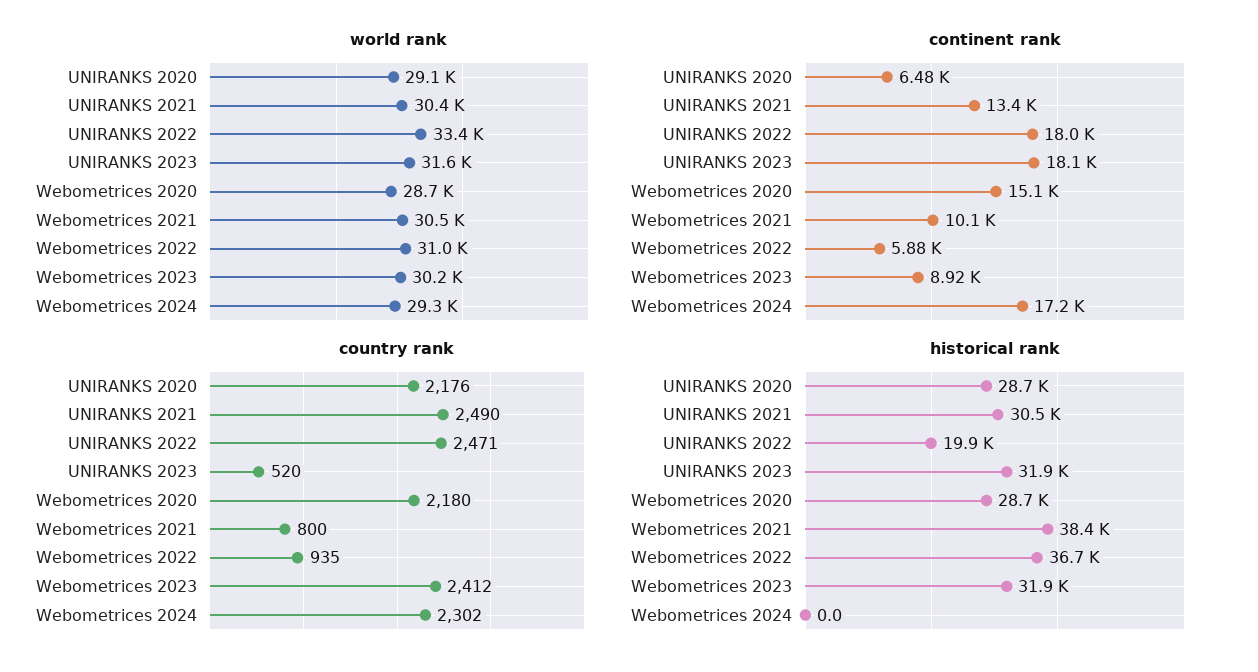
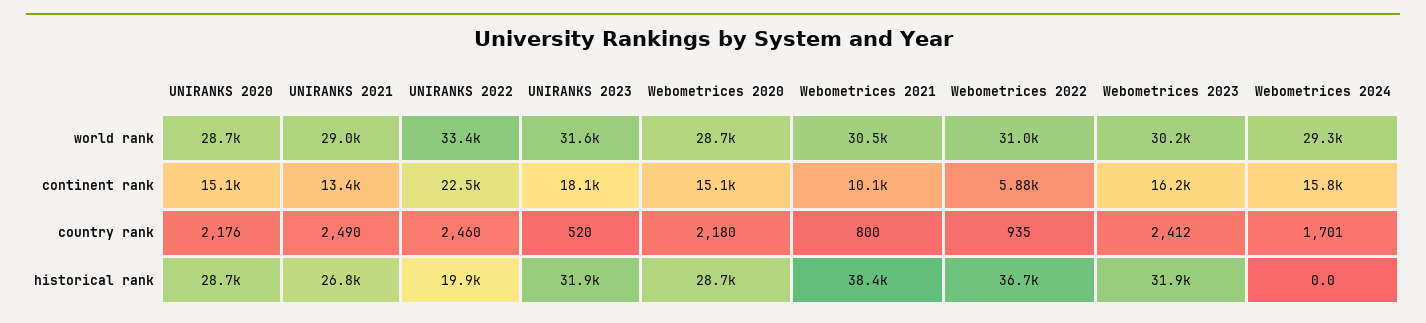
  {
    "world rank": {
-     "UNIRANKS 2020": 29100,
+     "UNIRANKS 2020": 28700,
-     "UNIRANKS 2021": 30400,
+     "UNIRANKS 2021": 29000,
      "UNIRANKS 2022": 33400,
      "UNIRANKS 2023": 31600,
      "Webometrices 2020": 28700,
      "Webometrices 2021": 30500,
      "Webometrices 2022": 31000,
      "Webometrices 2023": 30200,
      "Webometrices 2024": 29300
    },
    "continent rank": {
-     "UNIRANKS 2020": 6480,
+     "UNIRANKS 2020": 15100,
      "UNIRANKS 2021": 13400,
-     "UNIRANKS 2022": 18000,
+     "UNIRANKS 2022": 22500,
      "UNIRANKS 2023": 18100,
      "Webometrices 2020": 15100,
      "Webometrices 2021": 10100,
      "Webometrices 2022": 5880,
-     "Webometrices 2023": 8920,
+     "Webometrices 2023": 16200,
-     "Webometrices 2024": 17200
+     "Webometrices 2024": 15800
    },
    "country rank": {
      "UNIRANKS 2020": 2176,
      "UNIRANKS 2021": 2490,
-     "UNIRANKS 2022": 2471,
+     "UNIRANKS 2022": 2460,
      "UNIRANKS 2023": 520,
      "Webometrices 2020": 2180,
      "Webometrices 2021": 800,
      "Webometrices 2022": 935,
      "Webometrices 2023": 2412,
-     "Webometrices 2024": 2302
+     "Webometrices 2024": 1701
    },
    "historical rank": {
      "UNIRANKS 2020": 28700,
-     "UNIRANKS 2021": 30500,
+     "UNIRANKS 2021": 26800,
      "UNIRANKS 2022": 19900,
      "UNIRANKS 2023": 31900,
      "Webometrices 2020": 28700,
      "Webometrices 2021": 38400,
      "Webometrices 2022": 36700,
      "Webometrices 2023": 31900,
      "Webometrices 2024": 0
    }
  }

